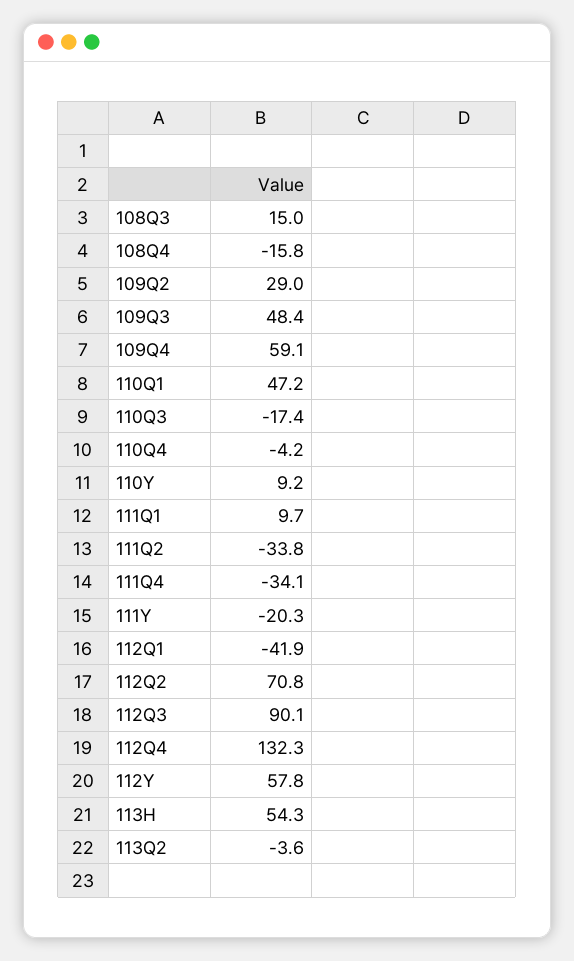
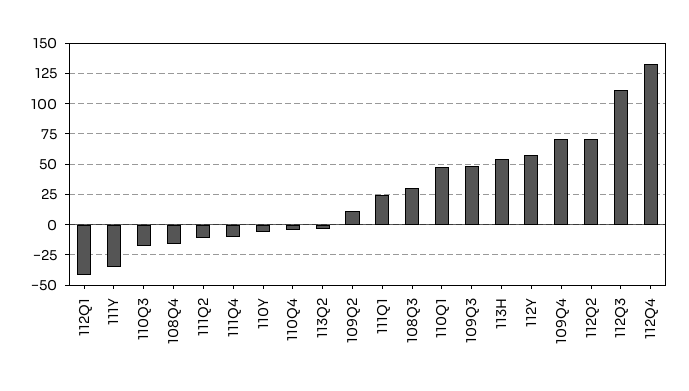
  {
-   "108Q3": 15,
+   "108Q3": 30,
    "108Q4": -15.8,
-   "109Q2": 29,
+   "109Q2": 10,
    "109Q3": 48.4,
-   "109Q4": 59.1,
+   "109Q4": 70,
    "110Q1": 47.2,
    "110Q3": -17.4,
    "110Q4": -4.2,
-   "110Y": 9.2,
+   "110Y": -5,
-   "111Q1": 9.7,
+   "111Q1": 25,
-   "111Q2": -33.8,
+   "111Q2": -10,
-   "111Q4": -34.1,
+   "111Q4": -10,
-   "111Y": -20.3,
+   "111Y": -35,
    "112Q1": -41.9,
    "112Q2": 70.8,
-   "112Q3": 90.1,
+   "112Q3": 110,
    "112Q4": 132.3,
    "112Y": 57.8,
    "113H": 54.3,
    "113Q2": -3.6
  }

